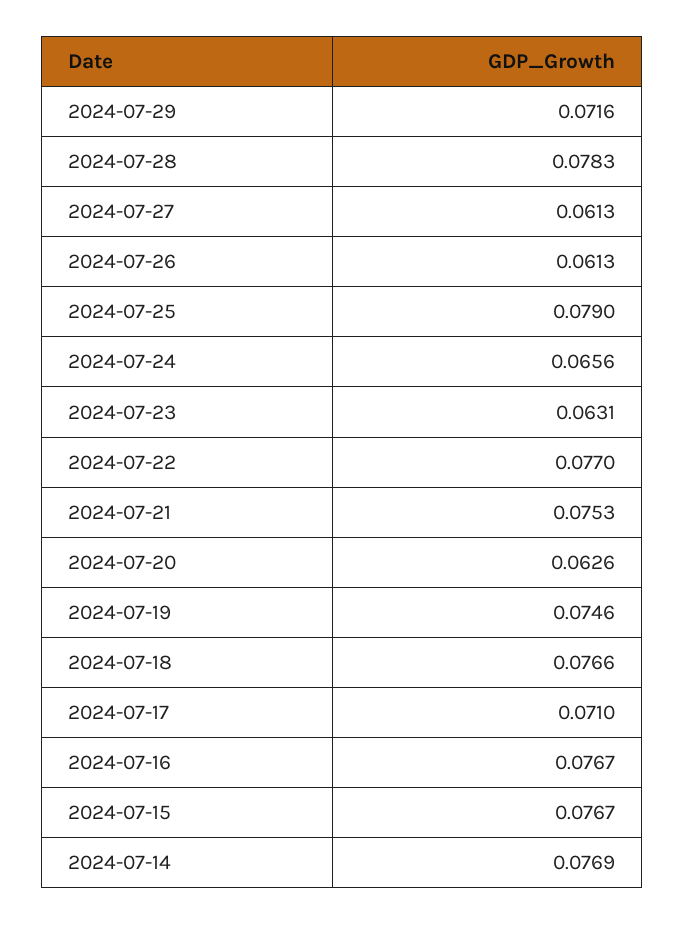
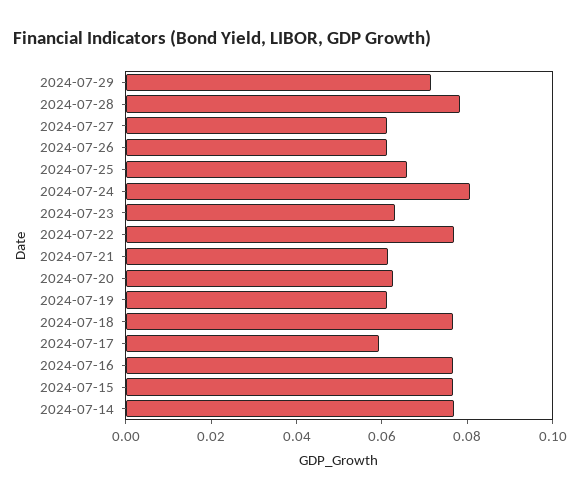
  {
    "2024-07-29": 0.0716,
    "2024-07-28": 0.0783,
    "2024-07-27": 0.0613,
    "2024-07-26": 0.0613,
-   "2024-07-25": 0.079,
+   "2024-07-25": 0.065,
-   "2024-07-24": 0.0656,
+   "2024-07-24": 0.08,
    "2024-07-23": 0.0631,
    "2024-07-22": 0.077,
-   "2024-07-21": 0.0753,
+   "2024-07-21": 0.06,
    "2024-07-20": 0.0626,
-   "2024-07-19": 0.0746,
+   "2024-07-19": 0.06,
    "2024-07-18": 0.0766,
-   "2024-07-17": 0.071,
+   "2024-07-17": 0.06,
    "2024-07-16": 0.0767,
    "2024-07-15": 0.0767,
    "2024-07-14": 0.0769
  }

